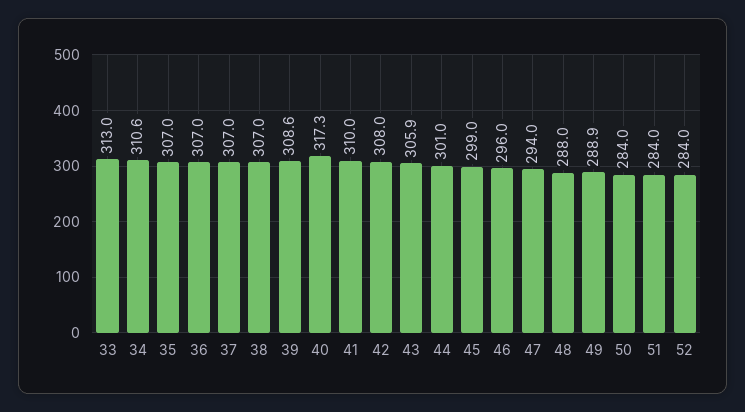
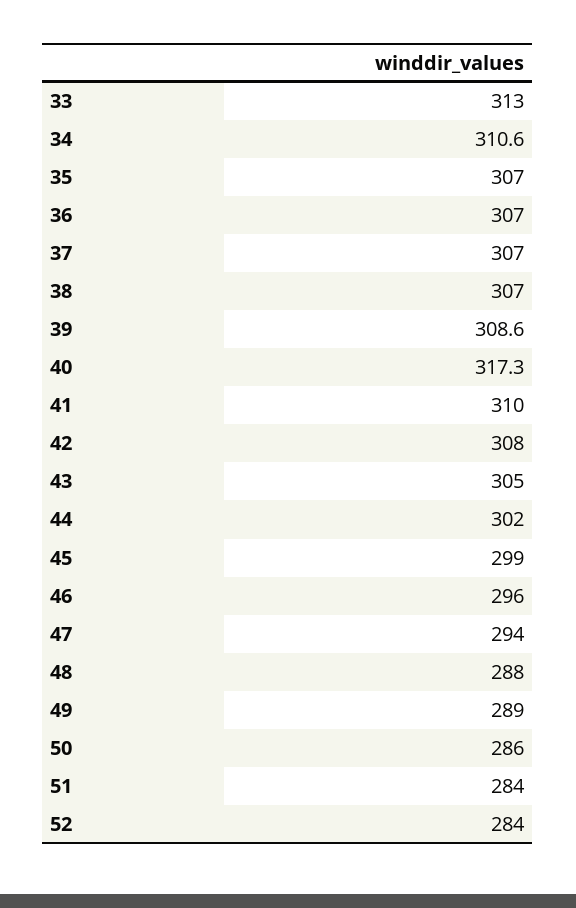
  {
    "33": 313,
    "34": 310.6,
    "35": 307,
    "36": 307,
    "37": 307,
    "38": 307,
    "39": 308.6,
    "40": 317.3,
    "41": 310,
    "42": 308,
-   "43": 305.9,
+   "43": 305,
-   "44": 301,
+   "44": 302,
    "45": 299,
    "46": 296,
    "47": 294,
    "48": 288,
-   "49": 288.9,
+   "49": 289,
-   "50": 284,
+   "50": 286,
    "51": 284,
    "52": 284
  }

